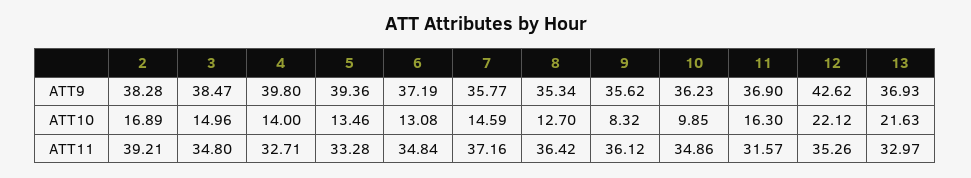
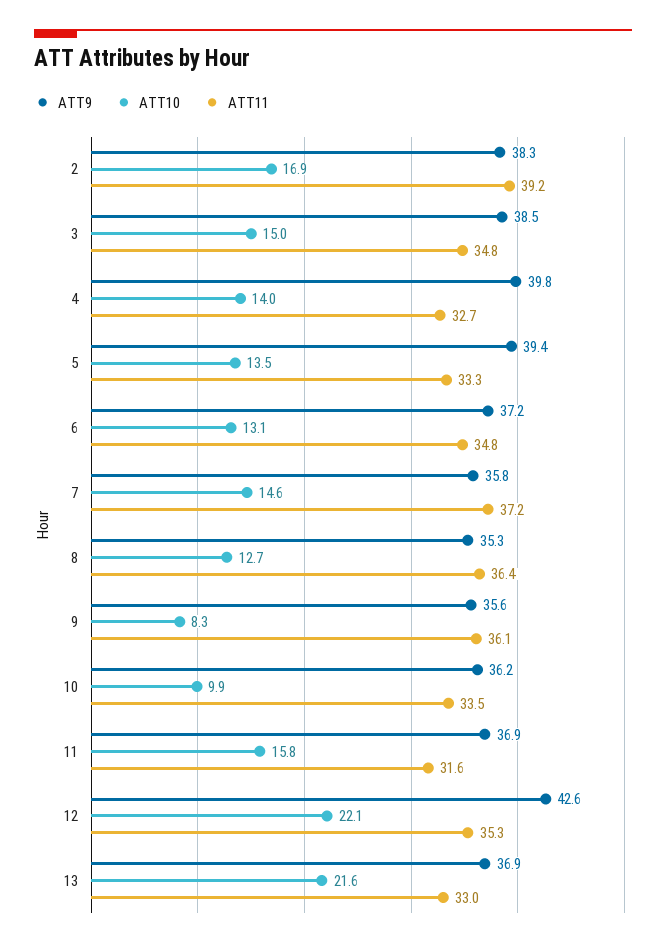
  {
    "ATT9": {
      "2": 38.28,
      "3": 38.47,
      "4": 39.8,
      "5": 39.36,
      "6": 37.19,
      "7": 35.77,
      "8": 35.34,
      "9": 35.62,
      "10": 36.23,
      "11": 36.9,
      "12": 42.62,
      "13": 36.93
    },
    "ATT10": {
      "2": 16.89,
      "3": 14.96,
      "4": 14,
      "5": 13.46,
      "6": 13.08,
      "7": 14.59,
      "8": 12.7,
      "9": 8.32,
      "10": 9.85,
-     "11": 16.3,
+     "11": 15.8,
      "12": 22.12,
      "13": 21.63
    },
    "ATT11": {
      "2": 39.21,
      "3": 34.8,
      "4": 32.71,
      "5": 33.28,
      "6": 34.84,
      "7": 37.16,
      "8": 36.42,
      "9": 36.12,
-     "10": 34.86,
+     "10": 33.5,
      "11": 31.57,
      "12": 35.26,
      "13": 32.97
    }
  }

